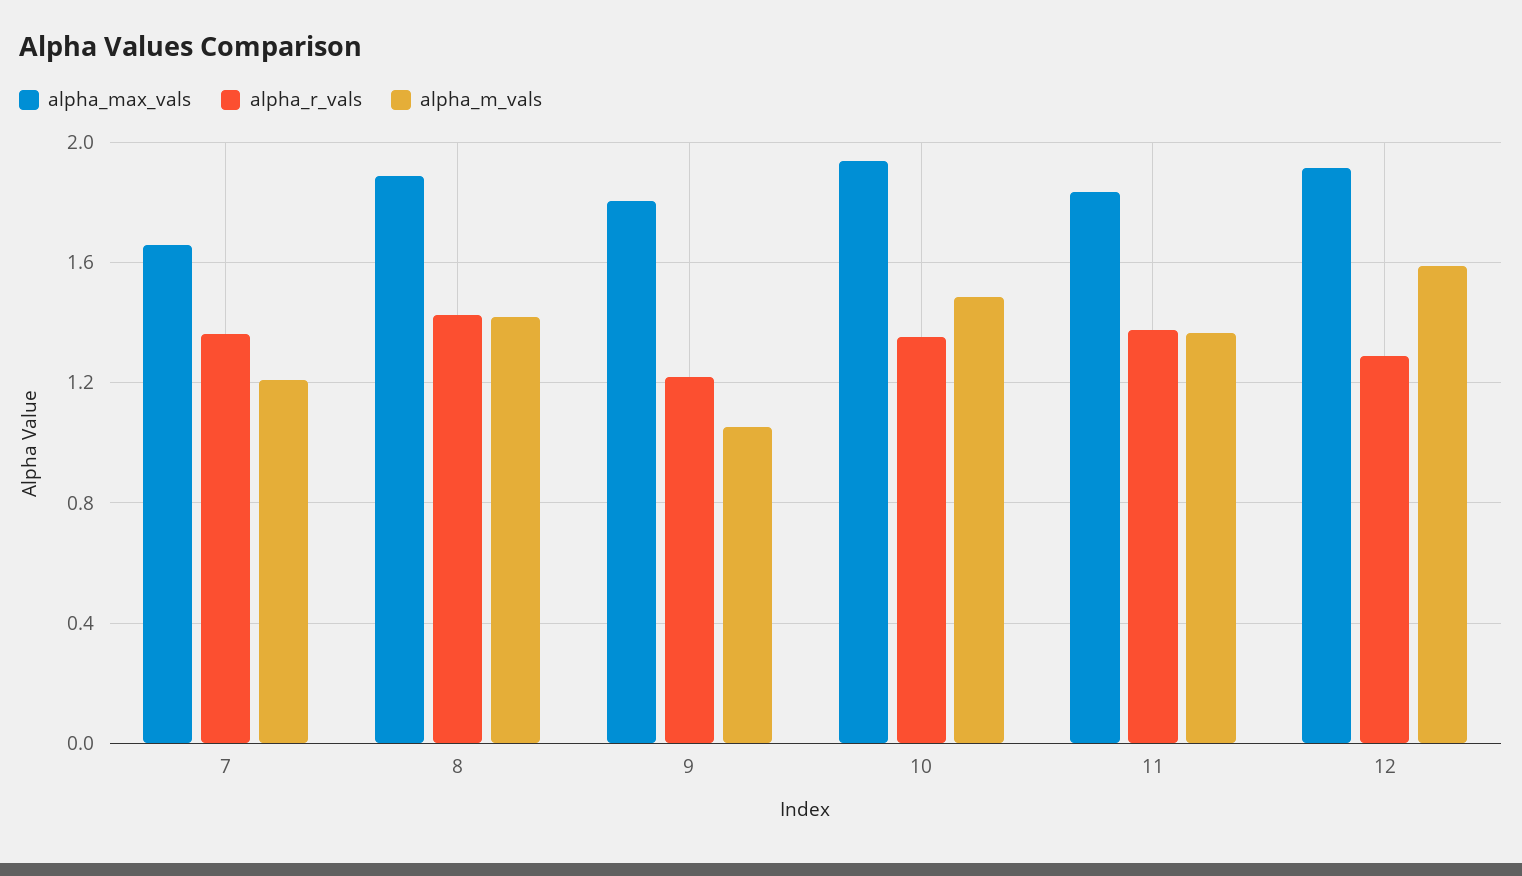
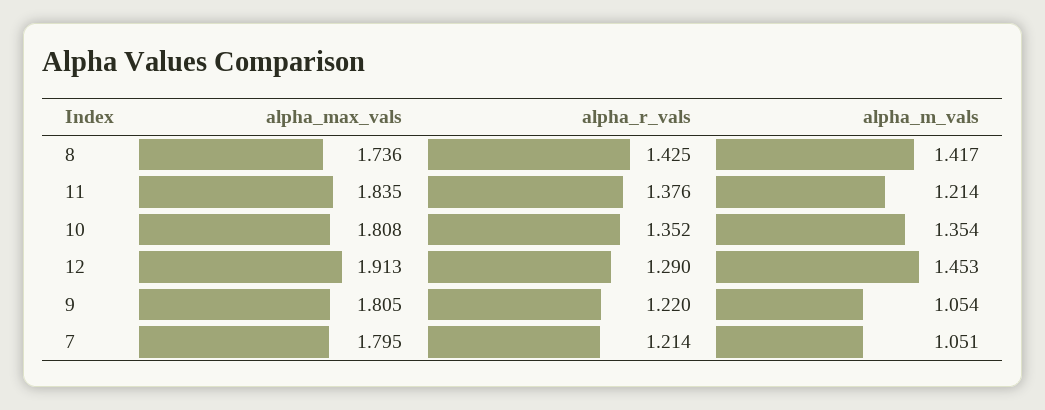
  {
    "alpha_max_vals": {
-     "7": 1.65,
+     "7": 1.795,
-     "8": 1.9,
+     "8": 1.736,
      "9": 1.805,
-     "10": 1.95,
+     "10": 1.808,
      "11": 1.835,
      "12": 1.913
    },
    "alpha_r_vals": {
-     "7": 1.35,
+     "7": 1.214,
      "8": 1.425,
      "9": 1.22,
      "10": 1.352,
      "11": 1.376,
      "12": 1.29
    },
    "alpha_m_vals": {
-     "7": 1.2,
+     "7": 1.051,
      "8": 1.417,
      "9": 1.054,
-     "10": 1.5,
+     "10": 1.354,
-     "11": 1.35,
+     "11": 1.214,
-     "12": 1.6
+     "12": 1.453
    }
  }

